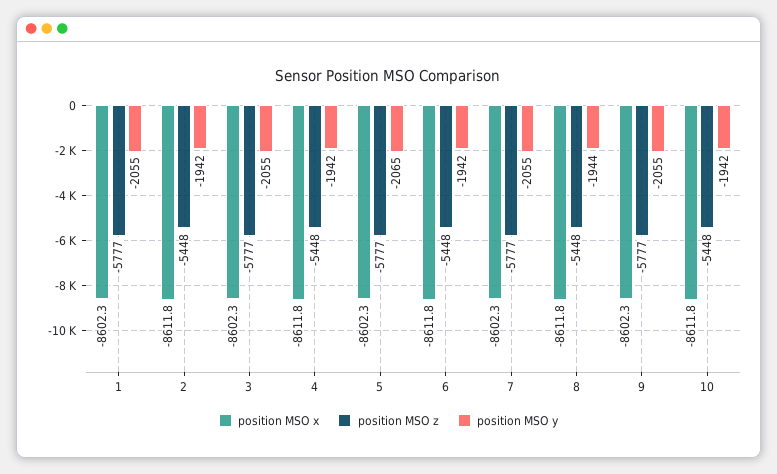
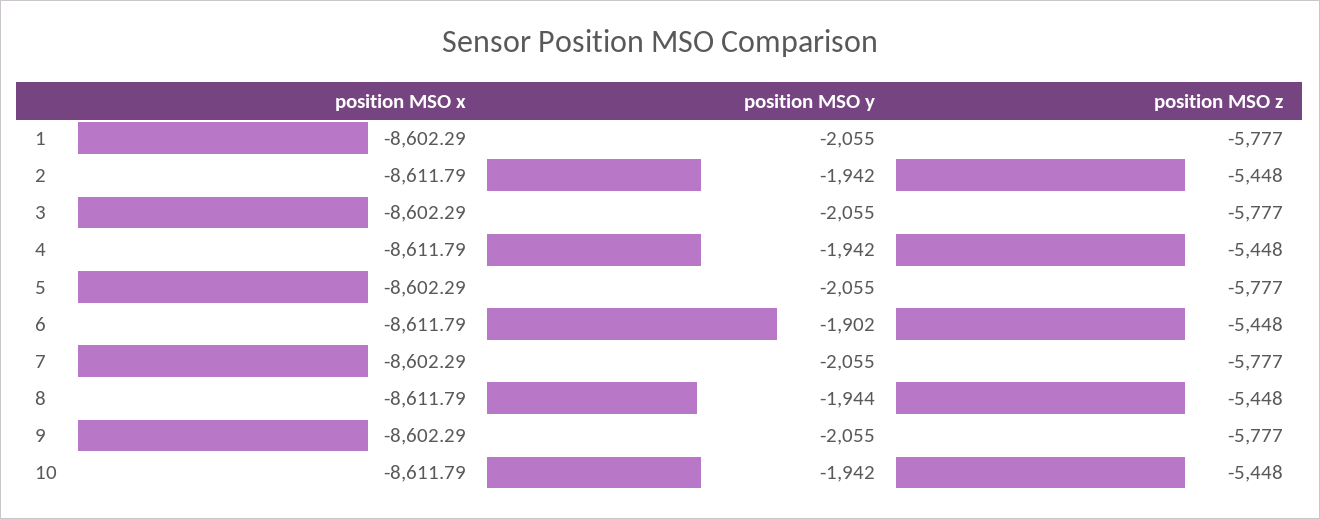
  {
    "position MSO x": {
      "1": -8602.29,
      "2": -8611.79,
      "3": -8602.29,
      "4": -8611.79,
      "5": -8602.29,
      "6": -8611.79,
      "7": -8602.29,
      "8": -8611.79,
      "9": -8602.29,
      "10": -8611.79
    },
    "position MSO z": {
      "1": -5777,
      "2": -5448,
      "3": -5777,
      "4": -5448,
      "5": -5777,
      "6": -5448,
      "7": -5777,
      "8": -5448,
      "9": -5777,
      "10": -5448
    },
    "position MSO y": {
      "1": -2055,
      "2": -1942,
      "3": -2055,
      "4": -1942,
-     "5": -2065,
+     "5": -2055,
-     "6": -1942,
+     "6": -1902,
      "7": -2055,
      "8": -1944,
      "9": -2055,
      "10": -1942
    }
  }

